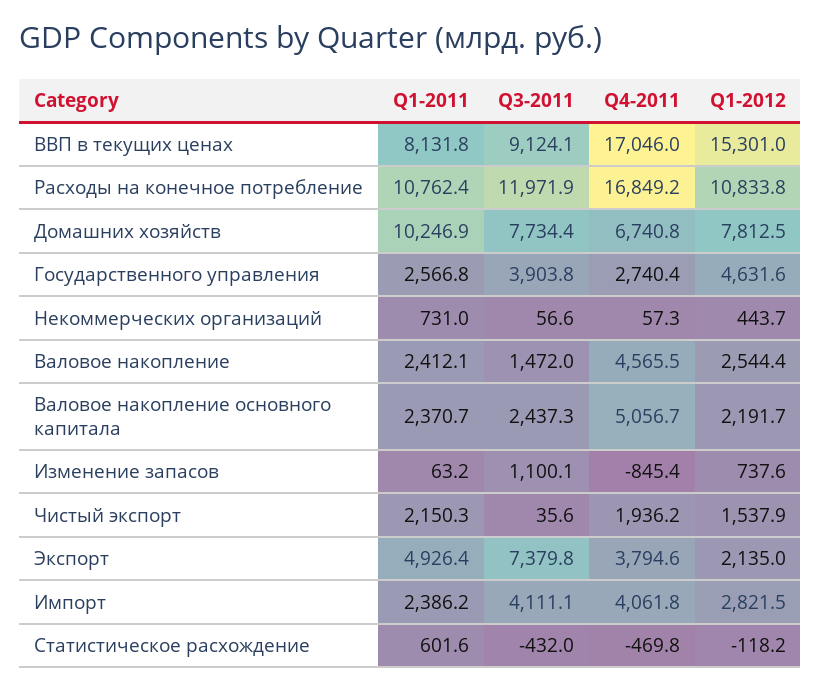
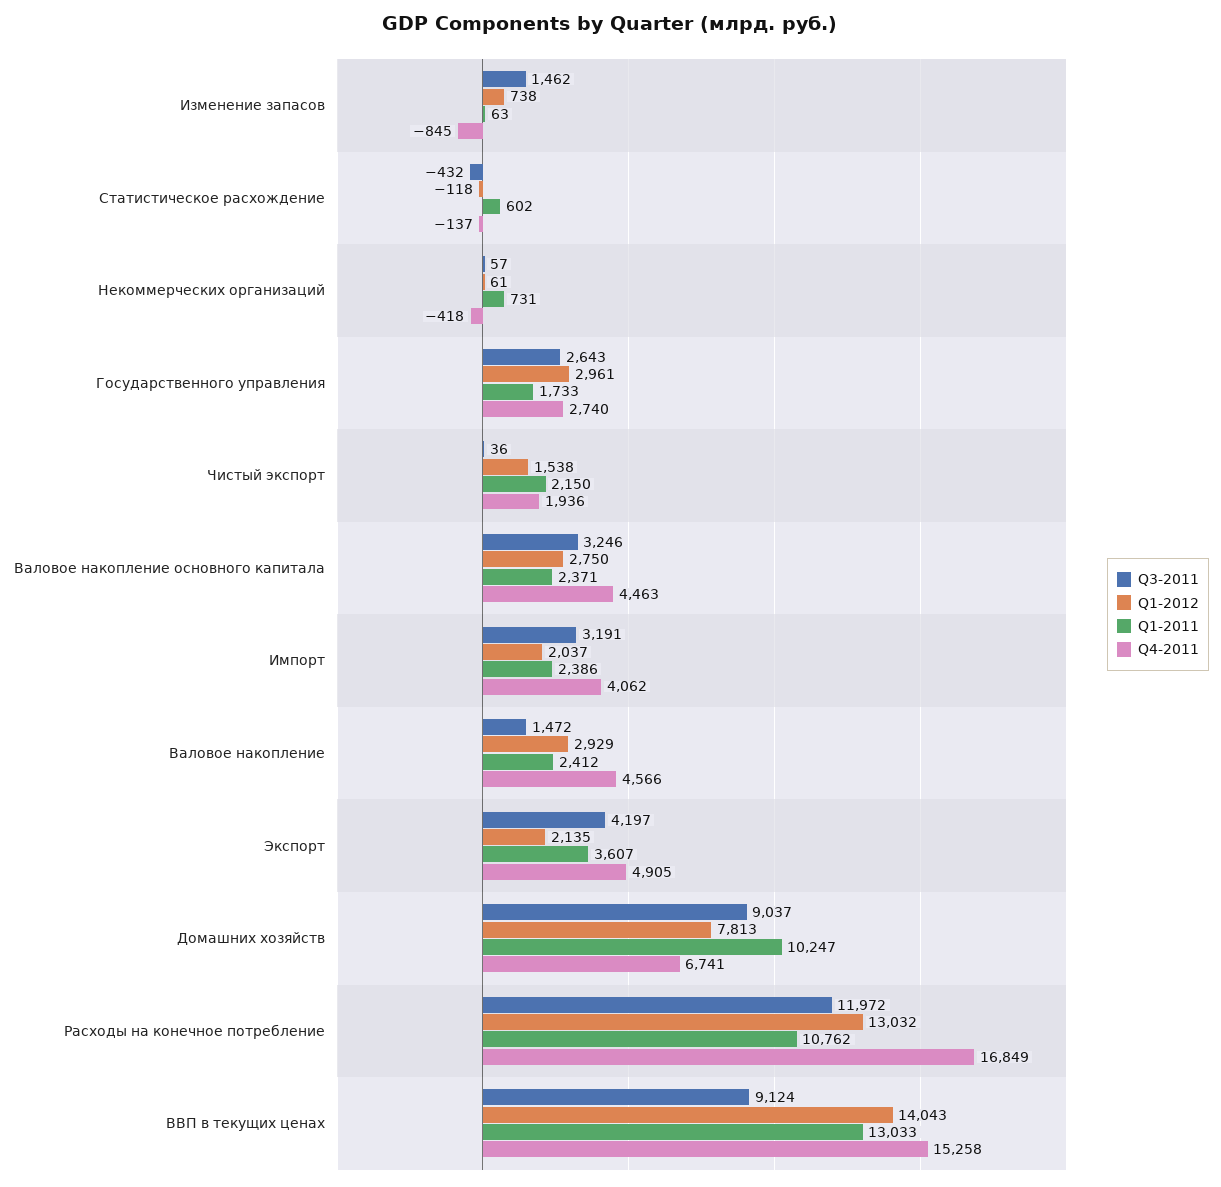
  {
    "Q1-2011": {
-     "ВВП в текущих ценах": 8131.8,
+     "ВВП в текущих ценах": 13033,
      "Расходы на конечное потребление": 10762.4,
      "Домашних хозяйств": 10246.9,
-     "Государственного управления": 2566.8,
+     "Государственного управления": 1733,
      "Некоммерческих организаций": 731,
      "Валовое накопление": 2412.1,
      "Валовое накопление основного капитала": 2370.7,
      "Изменение запасов": 63.2,
      "Чистый экспорт": 2150.3,
-     "Экспорт": 4926.4,
+     "Экспорт": 3607,
      "Импорт": 2386.2,
      "Статистическое расхождение": 601.6
    },
    "Q3-2011": {
      "ВВП в текущих ценах": 9124.1,
      "Расходы на конечное потребление": 11971.9,
-     "Домашних хозяйств": 7734.4,
+     "Домашних хозяйств": 9037,
-     "Государственного управления": 3903.8,
+     "Государственного управления": 2643,
      "Некоммерческих организаций": 56.6,
      "Валовое накопление": 1472,
-     "Валовое накопление основного капитала": 2437.3,
+     "Валовое накопление основного капитала": 3246,
-     "Изменение запасов": 1100.1,
+     "Изменение запасов": 1462,
      "Чистый экспорт": 35.6,
-     "Экспорт": 7379.8,
+     "Экспорт": 4197,
-     "Импорт": 4111.1,
+     "Импорт": 3191,
      "Статистическое расхождение": -432
    },
    "Q4-2011": {
-     "ВВП в текущих ценах": 17046,
+     "ВВП в текущих ценах": 15258,
      "Расходы на конечное потребление": 16849.2,
      "Домашних хозяйств": 6740.8,
      "Государственного управления": 2740.4,
-     "Некоммерческих организаций": 57.3,
+     "Некоммерческих организаций": -418,
      "Валовое накопление": 4565.5,
-     "Валовое накопление основного капитала": 5056.7,
+     "Валовое накопление основного капитала": 4463,
      "Изменение запасов": -845.4,
      "Чистый экспорт": 1936.2,
-     "Экспорт": 3794.6,
+     "Экспорт": 4905,
      "Импорт": 4061.8,
-     "Статистическое расхождение": -469.8
+     "Статистическое расхождение": -137
    },
    "Q1-2012": {
-     "ВВП в текущих ценах": 15301,
+     "ВВП в текущих ценах": 14043,
-     "Расходы на конечное потребление": 10833.8,
+     "Расходы на конечное потребление": 13032,
      "Домашних хозяйств": 7812.5,
-     "Государственного управления": 4631.6,
+     "Государственного управления": 2961,
-     "Некоммерческих организаций": 443.7,
+     "Некоммерческих организаций": 61,
-     "Валовое накопление": 2544.4,
+     "Валовое накопление": 2929,
-     "Валовое накопление основного капитала": 2191.7,
+     "Валовое накопление основного капитала": 2750,
      "Изменение запасов": 737.6,
      "Чистый экспорт": 1537.9,
      "Экспорт": 2135,
-     "Импорт": 2821.5,
+     "Импорт": 2037,
      "Статистическое расхождение": -118.2
    }
  }

